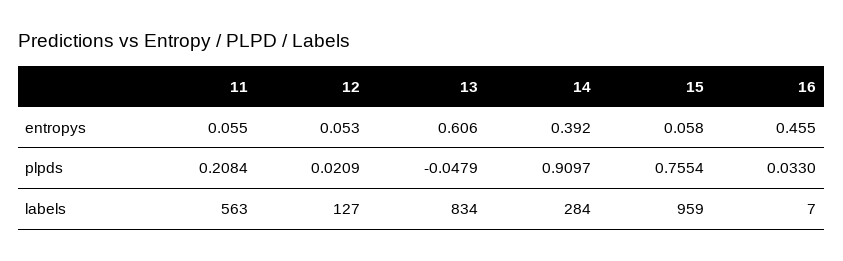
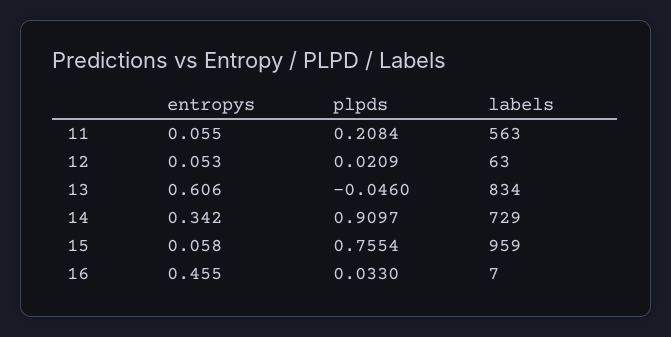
  {
    "11": {
      "entropys": 0.055,
      "plpds": 0.2084,
      "labels": 563
    },
    "12": {
      "entropys": 0.053,
      "plpds": 0.0209,
-     "labels": 127
+     "labels": 63
    },
    "13": {
      "entropys": 0.606,
-     "plpds": -0.0479,
+     "plpds": -0.046,
      "labels": 834
    },
    "14": {
-     "entropys": 0.392,
+     "entropys": 0.342,
      "plpds": 0.9097,
-     "labels": 284
+     "labels": 729
    },
    "15": {
      "entropys": 0.058,
      "plpds": 0.7554,
      "labels": 959
    },
    "16": {
      "entropys": 0.455,
      "plpds": 0.033,
      "labels": 7
    }
  }

